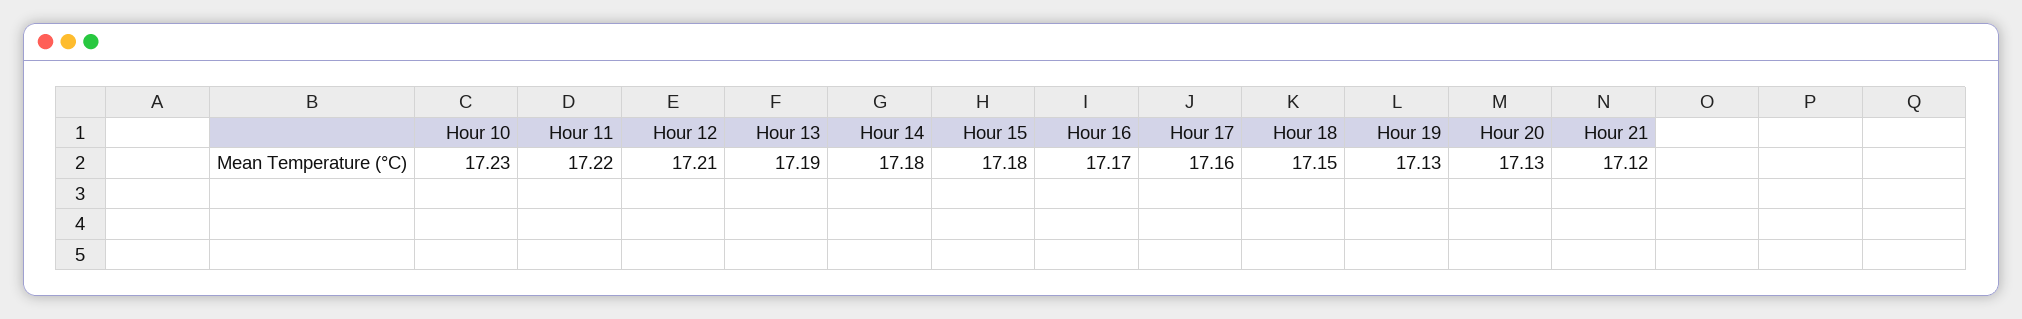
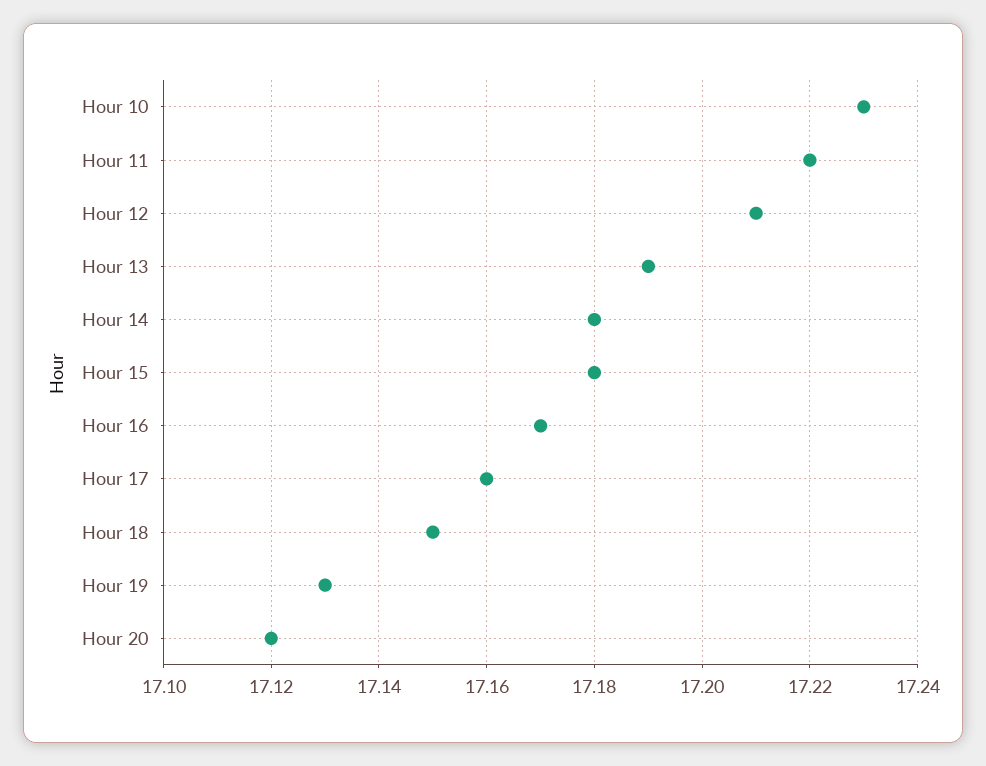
  {
    "Hour 10": 17.23,
    "Hour 11": 17.22,
    "Hour 12": 17.21,
    "Hour 13": 17.19,
    "Hour 14": 17.18,
    "Hour 15": 17.18,
    "Hour 16": 17.17,
    "Hour 17": 17.16,
    "Hour 18": 17.15,
    "Hour 19": 17.13,
-   "Hour 20": 17.13,
+   "Hour 20": 17.12
-   "Hour 21": 17.12
  }

